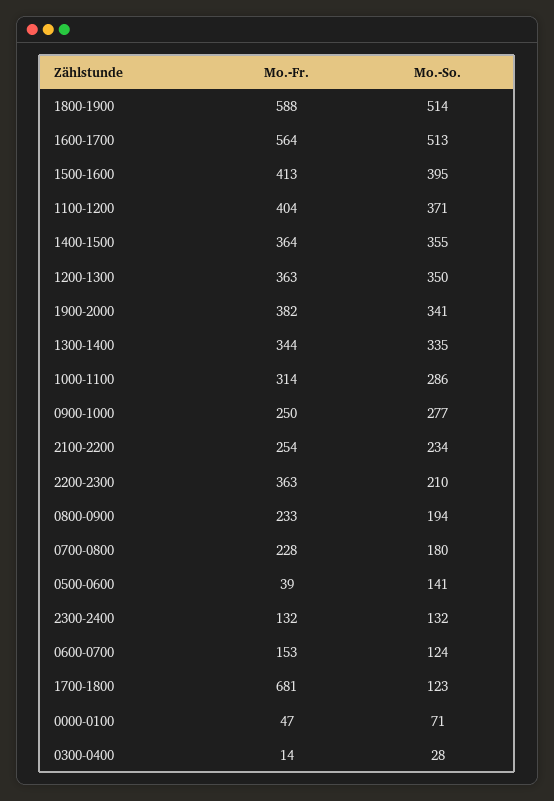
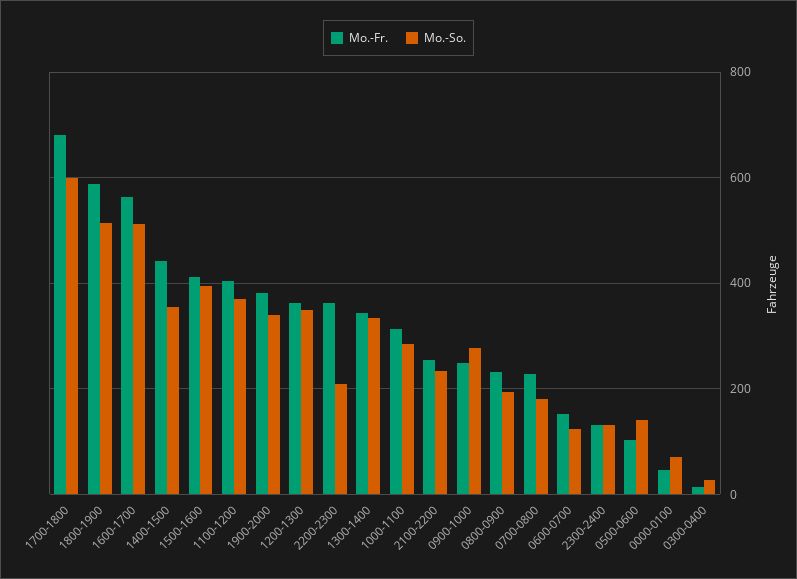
  {
    "Mo.-Fr.": {
      "1800-1900": 588,
      "1600-1700": 564,
      "1500-1600": 413,
      "1100-1200": 404,
-     "1400-1500": 364,
+     "1400-1500": 440,
      "1200-1300": 363,
      "1900-2000": 382,
      "1300-1400": 344,
      "1000-1100": 314,
      "0900-1000": 250,
      "2100-2200": 254,
      "2200-2300": 363,
      "0800-0900": 233,
      "0700-0800": 228,
-     "0500-0600": 39,
+     "0500-0600": 100,
      "2300-2400": 132,
      "0600-0700": 153,
      "1700-1800": 681,
      "0000-0100": 47,
      "0300-0400": 14
    },
    "Mo.-So.": {
      "1800-1900": 514,
      "1600-1700": 513,
      "1500-1600": 395,
      "1100-1200": 371,
      "1400-1500": 355,
      "1200-1300": 350,
      "1900-2000": 341,
      "1300-1400": 335,
      "1000-1100": 286,
      "0900-1000": 277,
      "2100-2200": 234,
      "2200-2300": 210,
      "0800-0900": 194,
      "0700-0800": 180,
      "0500-0600": 141,
      "2300-2400": 132,
      "0600-0700": 124,
-     "1700-1800": 123,
+     "1700-1800": 600,
      "0000-0100": 71,
      "0300-0400": 28
    }
  }

